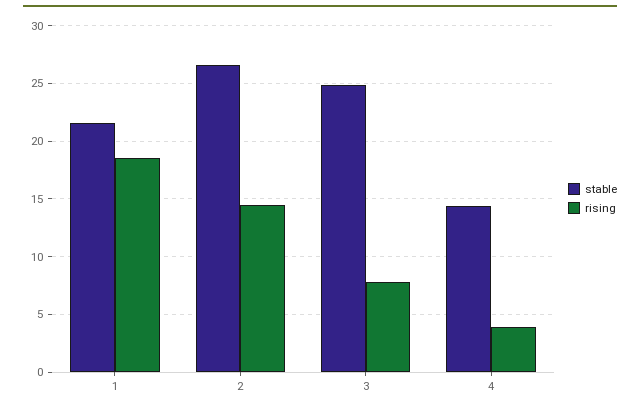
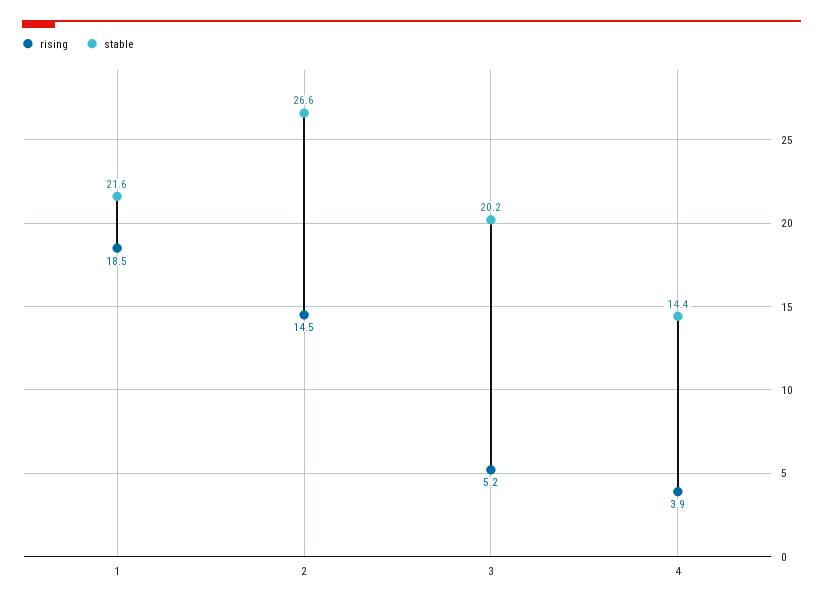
  {
    "stable": {
      "1": 21.6,
      "2": 26.6,
-     "3": 25,
+     "3": 20.2,
      "4": 14.4
    },
    "rising": {
      "1": 18.5,
      "2": 14.5,
-     "3": 8,
+     "3": 5.2,
      "4": 3.9
    }
  }

